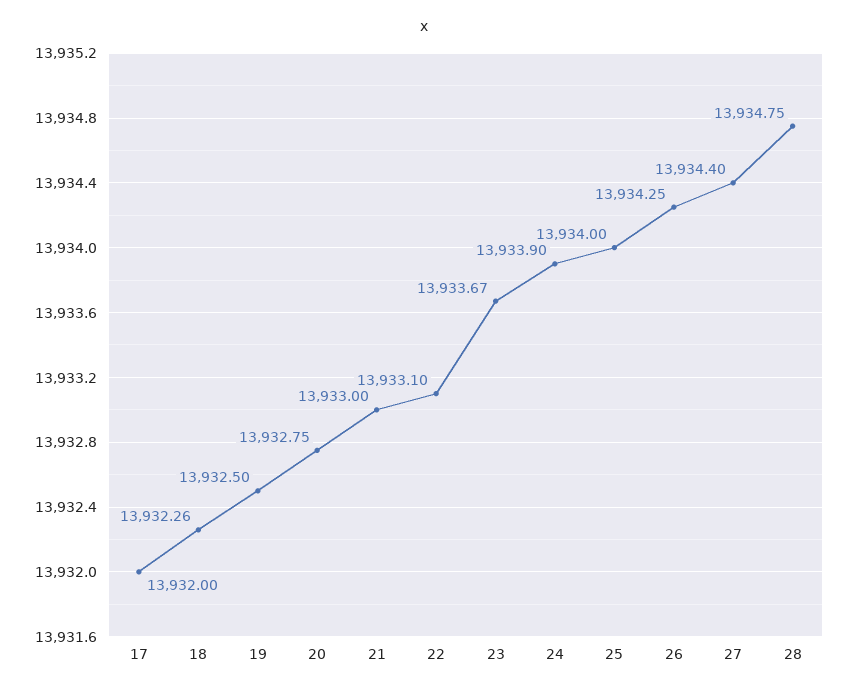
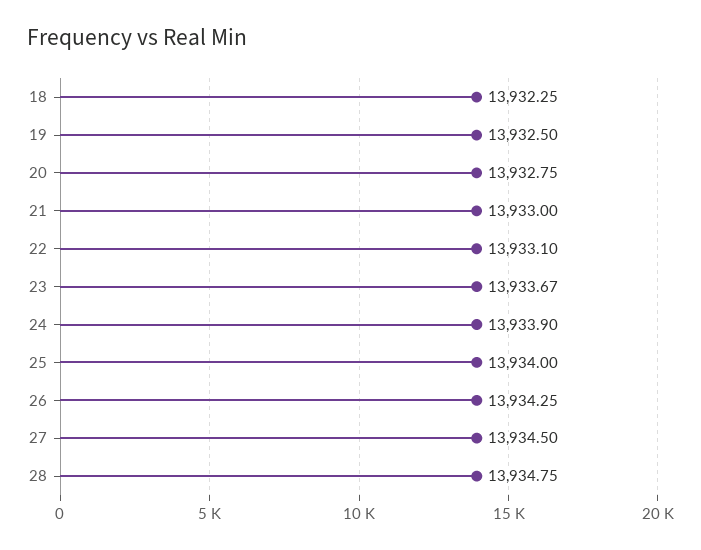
  {
-   "17": 13932,
-   "18": 13932.26,
+   "18": 13932.25,
    "19": 13932.5,
    "20": 13932.75,
    "21": 13933,
    "22": 13933.1,
    "23": 13933.67,
    "24": 13933.9,
    "25": 13934,
    "26": 13934.25,
-   "27": 13934.4,
+   "27": 13934.5,
    "28": 13934.75
  }

